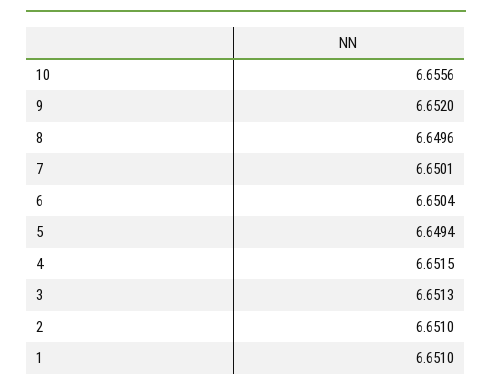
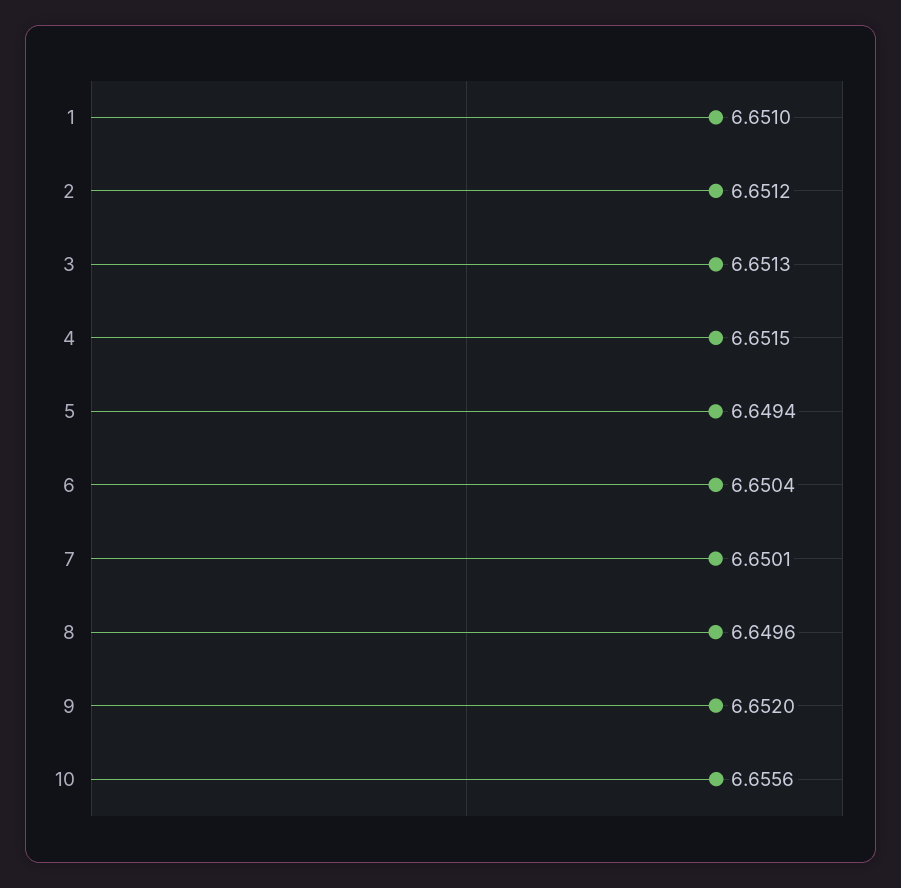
  {
    "10": 6.6556,
    "9": 6.652,
    "8": 6.6496,
    "7": 6.6501,
    "6": 6.6504,
    "5": 6.6494,
    "4": 6.6515,
    "3": 6.6513,
-   "2": 6.651,
+   "2": 6.6512,
    "1": 6.651
  }

